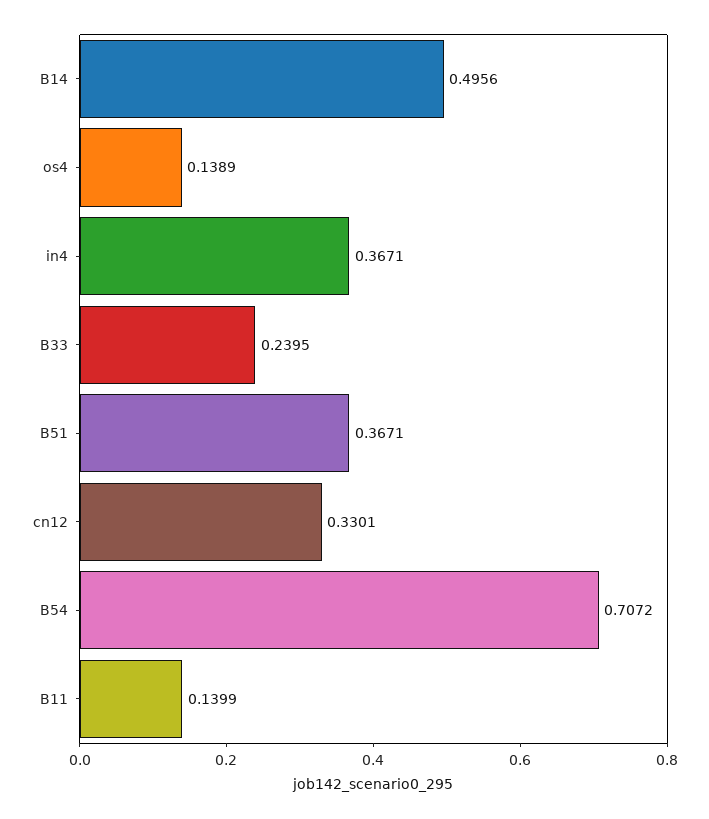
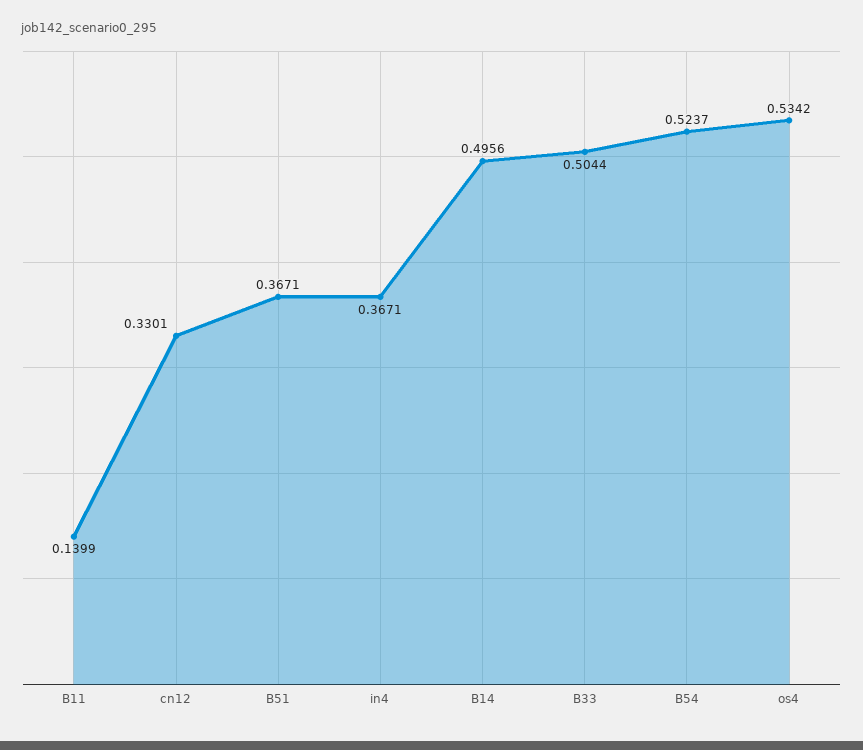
  {
    "B14": 0.4956,
-   "os4": 0.1389,
+   "os4": 0.5342,
    "in4": 0.3671,
-   "B33": 0.2395,
+   "B33": 0.5044,
    "B51": 0.3671,
    "cn12": 0.3301,
-   "B54": 0.7072,
+   "B54": 0.5237,
    "B11": 0.1399
  }

